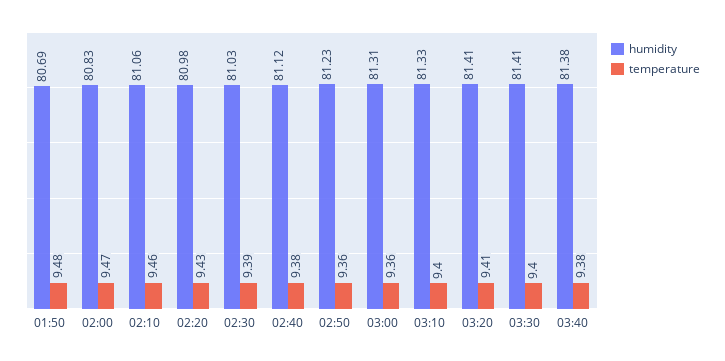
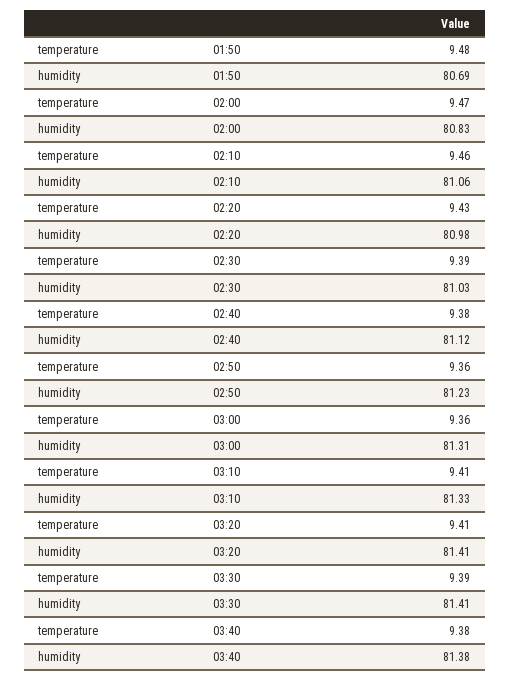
  {
    "humidity": {
      "01:50": 80.69,
      "02:00": 80.83,
      "02:10": 81.06,
      "02:20": 80.98,
      "02:30": 81.03,
      "02:40": 81.12,
      "02:50": 81.23,
      "03:00": 81.31,
      "03:10": 81.33,
      "03:20": 81.41,
      "03:30": 81.41,
      "03:40": 81.38
    },
    "temperature": {
      "01:50": 9.48,
      "02:00": 9.47,
      "02:10": 9.46,
      "02:20": 9.43,
      "02:30": 9.39,
      "02:40": 9.38,
      "02:50": 9.36,
      "03:00": 9.36,
-     "03:10": 9.4,
+     "03:10": 9.41,
      "03:20": 9.41,
-     "03:30": 9.4,
+     "03:30": 9.39,
      "03:40": 9.38
    }
  }

